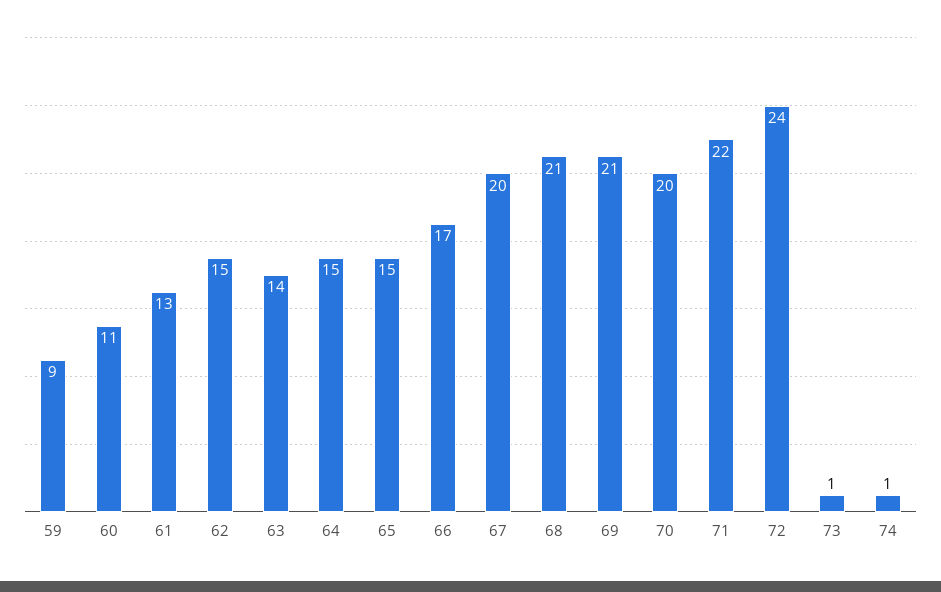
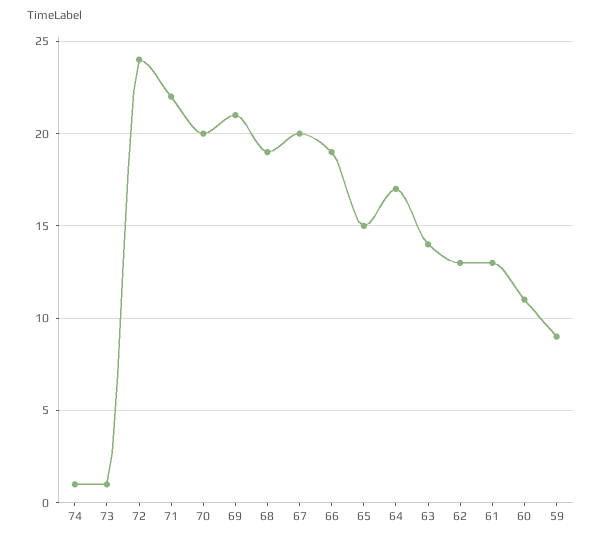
  {
    "59": 9,
    "60": 11,
    "61": 13,
-   "62": 15,
+   "62": 13,
    "63": 14,
-   "64": 15,
+   "64": 17,
    "65": 15,
-   "66": 17,
+   "66": 19,
    "67": 20,
-   "68": 21,
+   "68": 19,
    "69": 21,
    "70": 20,
    "71": 22,
    "72": 24,
    "73": 1,
    "74": 1
  }

